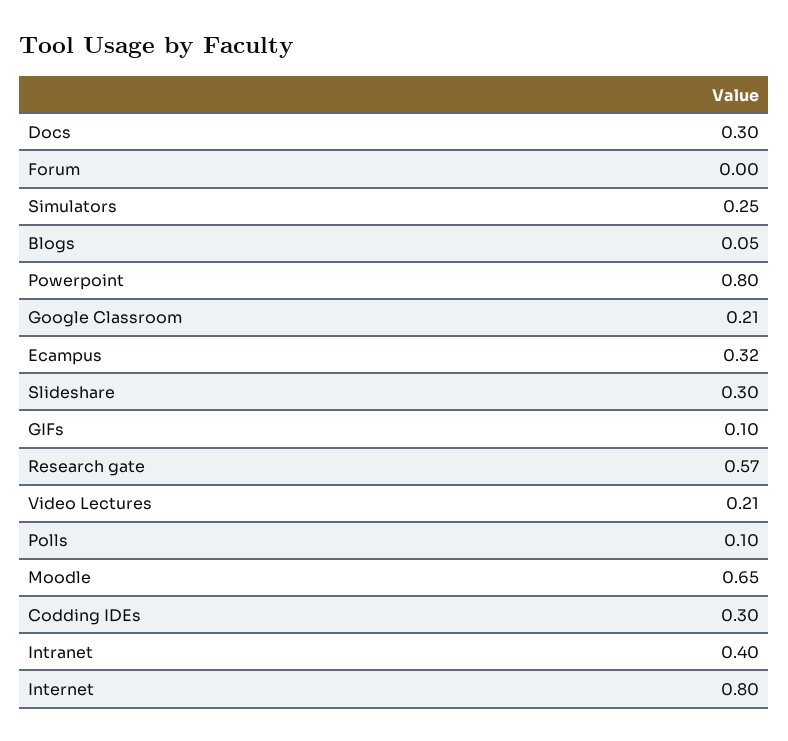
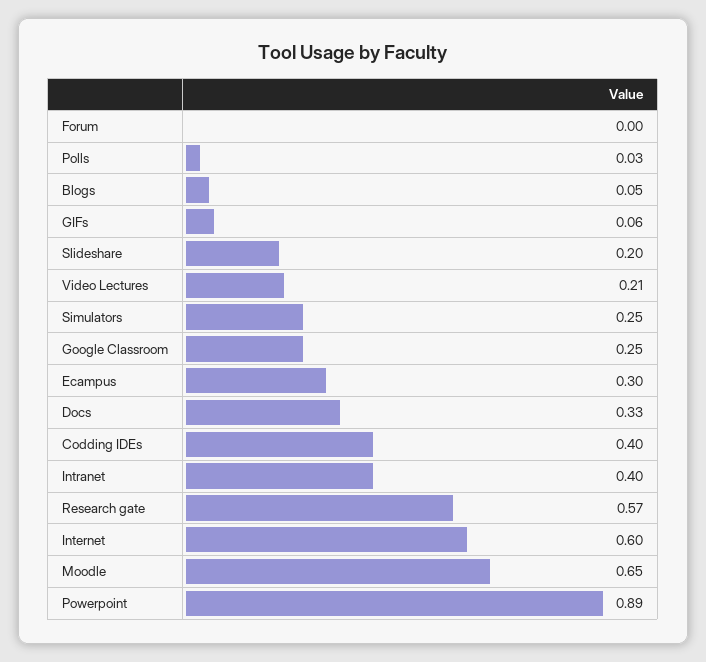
  {
-   "Docs": 0.3,
+   "Docs": 0.33,
    "Forum": 0,
    "Simulators": 0.25,
    "Blogs": 0.05,
-   "Powerpoint": 0.8,
+   "Powerpoint": 0.89,
-   "Google Classroom": 0.21,
+   "Google Classroom": 0.25,
-   "Ecampus": 0.32,
+   "Ecampus": 0.3,
-   "Slideshare": 0.3,
+   "Slideshare": 0.2,
-   "GIFs": 0.1,
+   "GIFs": 0.06,
    "Research gate": 0.57,
    "Video Lectures": 0.21,
-   "Polls": 0.1,
+   "Polls": 0.03,
    "Moodle": 0.65,
-   "Codding IDEs": 0.3,
+   "Codding IDEs": 0.4,
    "Intranet": 0.4,
-   "Internet": 0.8
+   "Internet": 0.6
  }

